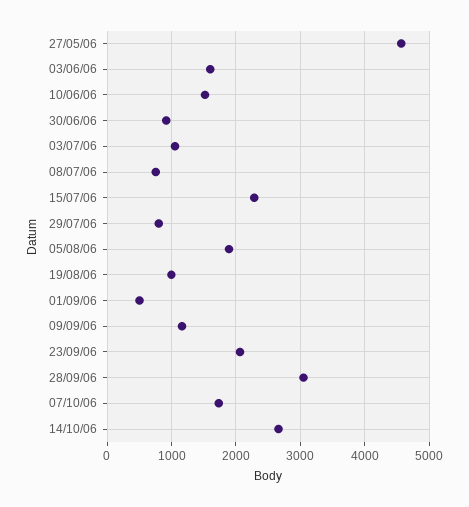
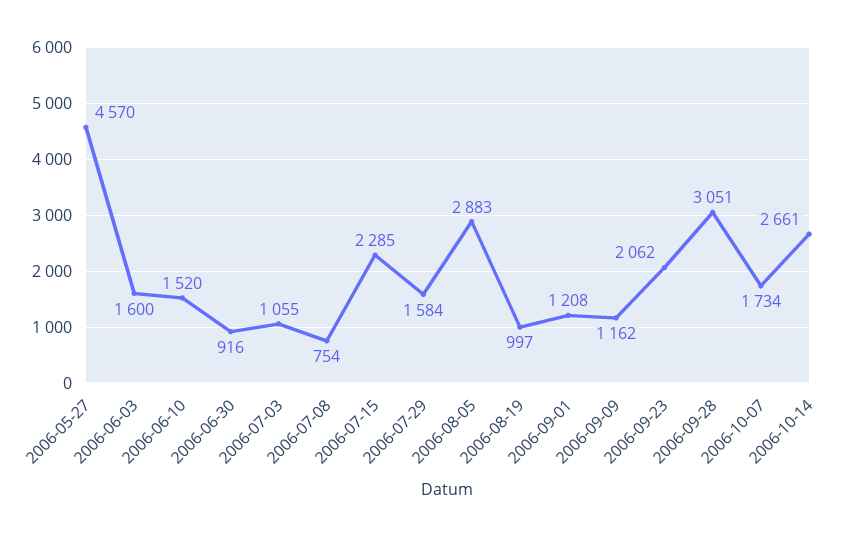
  {
    "27/05/06": 4570,
    "03/06/06": 1600,
    "10/06/06": 1520,
    "30/06/06": 916,
    "03/07/06": 1055,
    "08/07/06": 754,
    "15/07/06": 2285,
-   "29/07/06": 800,
+   "29/07/06": 1584,
-   "05/08/06": 1900,
+   "05/08/06": 2883,
    "19/08/06": 997,
-   "01/09/06": 500,
+   "01/09/06": 1208,
    "09/09/06": 1162,
    "23/09/06": 2062,
    "28/09/06": 3051,
    "07/10/06": 1734,
    "14/10/06": 2661
  }

